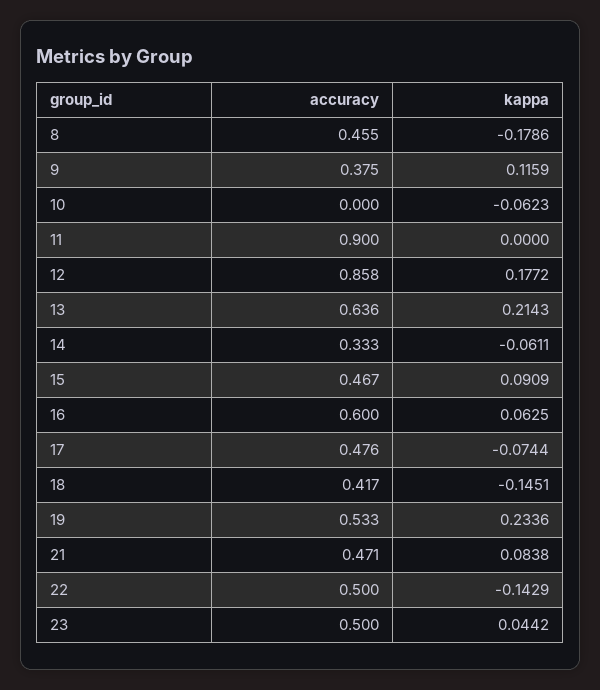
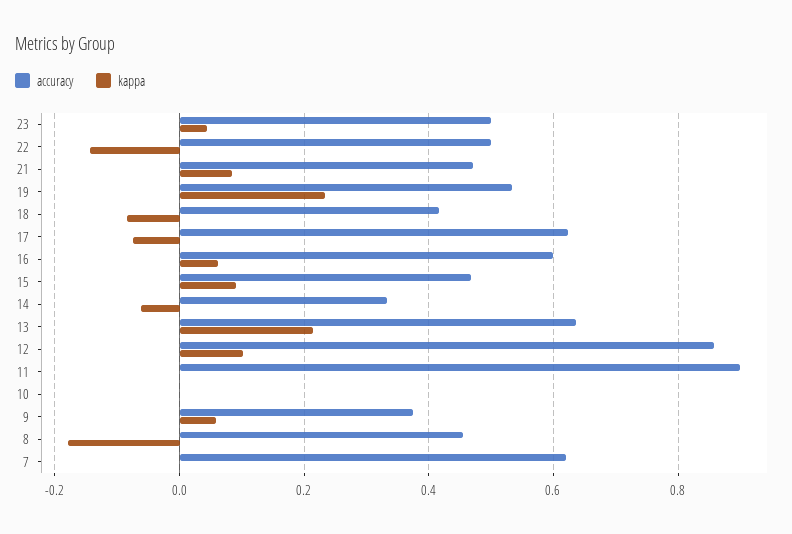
  {
    "accuracy": {
      "8": 0.455,
      "9": 0.375,
      "10": 0,
      "11": 0.9,
      "12": 0.858,
      "13": 0.636,
      "14": 0.333,
      "15": 0.467,
      "16": 0.6,
-     "17": 0.476,
+     "17": 0.62,
      "18": 0.417,
      "19": 0.533,
      "21": 0.471,
      "22": 0.5,
-     "23": 0.5
+     "23": 0.5,
+     "7": 0.62
    },
    "kappa": {
      "8": -0.1786,
-     "9": 0.1159,
+     "9": 0.06,
-     "10": -0.0623,
+     "10": 0,
      "11": 0,
-     "12": 0.1772,
+     "12": 0.1,
      "13": 0.2143,
      "14": -0.0611,
      "15": 0.0909,
      "16": 0.0625,
      "17": -0.0744,
-     "18": -0.1451,
+     "18": -0.08,
      "19": 0.2336,
      "21": 0.0838,
      "22": -0.1429,
-     "23": 0.0442
+     "23": 0.0442,
+     "7": 0
    }
  }

